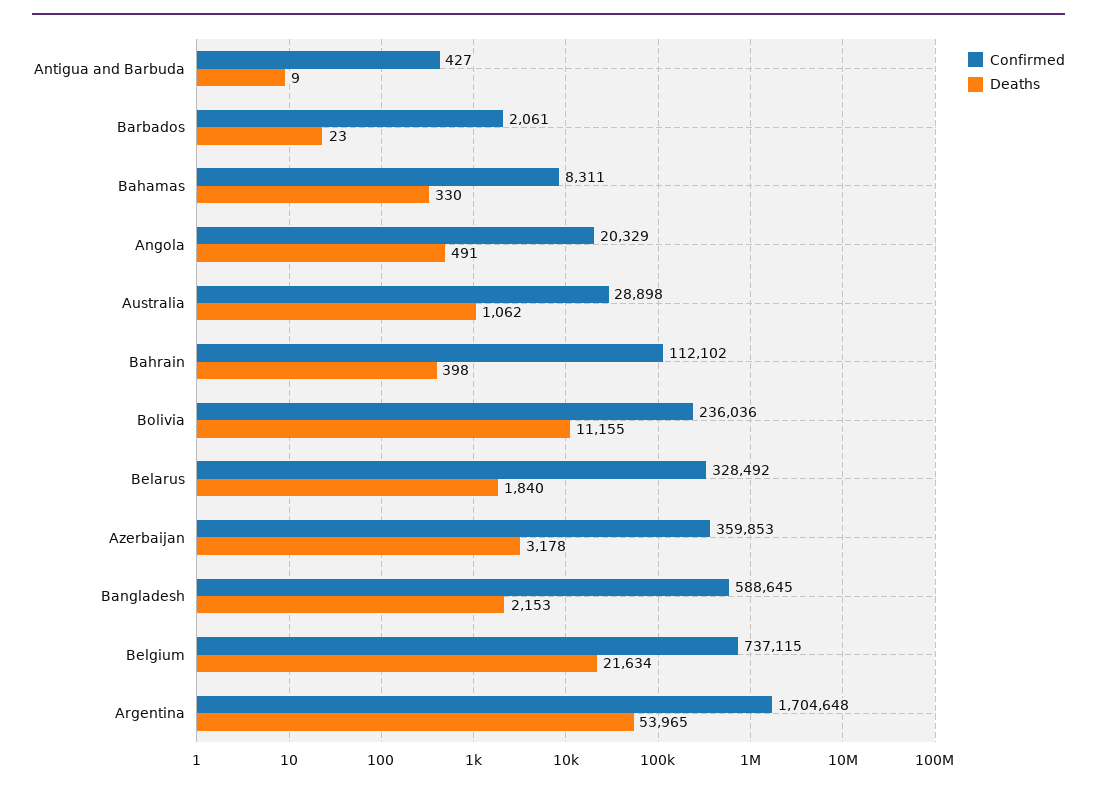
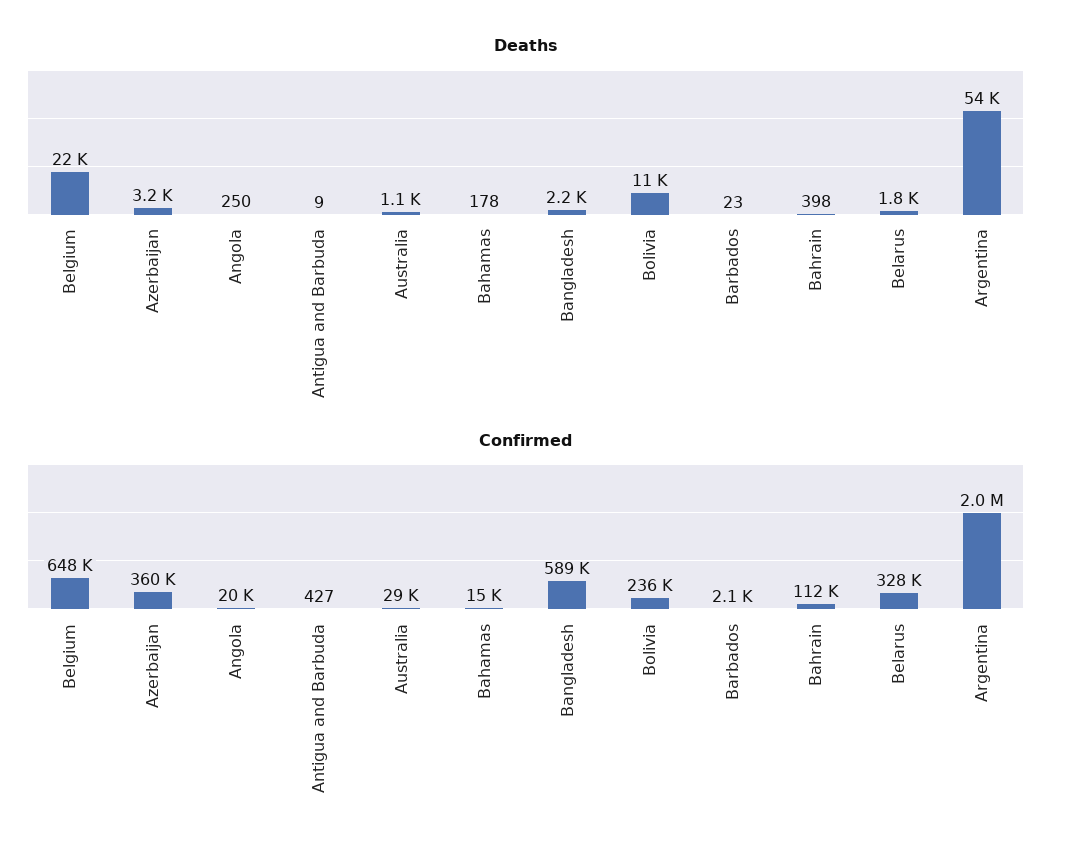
  {
    "Confirmed": {
      "Antigua and Barbuda": 427,
      "Barbados": 2061,
-     "Bahamas": 8311,
+     "Bahamas": 15000,
      "Angola": 20329,
      "Australia": 28898,
      "Bahrain": 112102,
      "Bolivia": 236036,
      "Belarus": 328492,
      "Azerbaijan": 359853,
      "Bangladesh": 588645,
-     "Belgium": 737115,
+     "Belgium": 648000,
-     "Argentina": 1704648
+     "Argentina": 2000000
    },
    "Deaths": {
      "Antigua and Barbuda": 9,
      "Barbados": 23,
-     "Bahamas": 330,
+     "Bahamas": 178,
-     "Angola": 491,
+     "Angola": 250,
      "Australia": 1062,
      "Bahrain": 398,
      "Bolivia": 11155,
      "Belarus": 1840,
      "Azerbaijan": 3178,
      "Bangladesh": 2153,
      "Belgium": 21634,
      "Argentina": 53965
    }
  }

